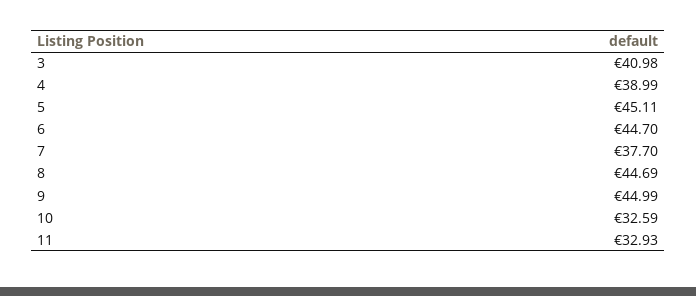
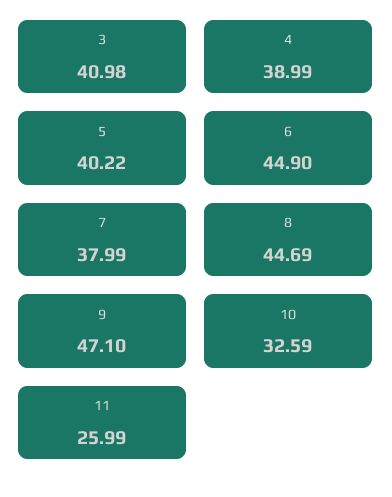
  {
    "3": 40.98,
    "4": 38.99,
-   "5": 45.11,
+   "5": 40.22,
-   "6": 44.7,
+   "6": 44.9,
-   "7": 37.7,
+   "7": 37.99,
    "8": 44.69,
-   "9": 44.99,
+   "9": 47.1,
    "10": 32.59,
-   "11": 32.93
+   "11": 25.99
  }

